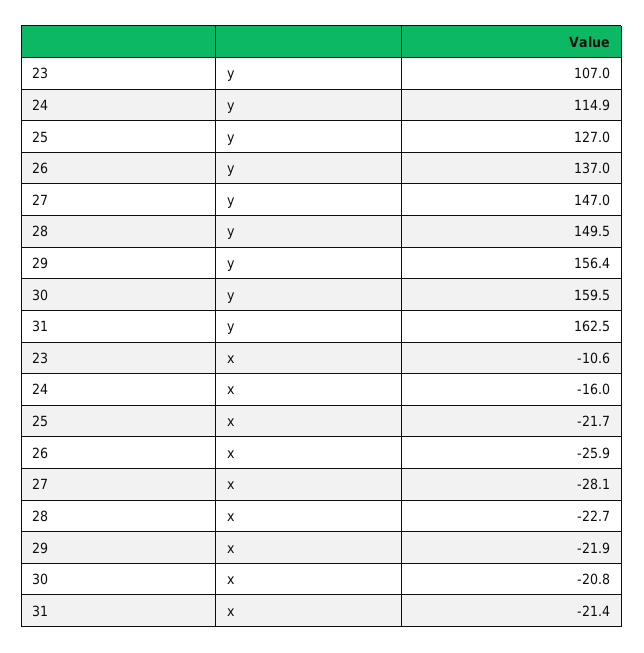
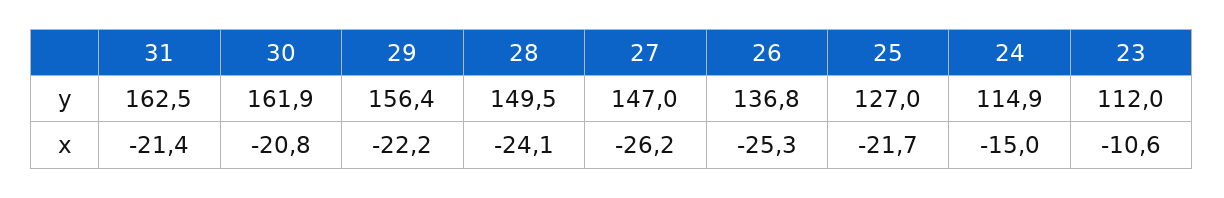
  {
    "23": {
-     "y": 107,
+     "y": 112,
      "x": -10.6
    },
    "24": {
      "y": 114.9,
-     "x": -16
+     "x": -15
    },
    "25": {
      "y": 127,
      "x": -21.7
    },
    "26": {
-     "y": 137,
+     "y": 136.8,
-     "x": -25.9
+     "x": -25.3
    },
    "27": {
      "y": 147,
-     "x": -28.1
+     "x": -26.2
    },
    "28": {
      "y": 149.5,
-     "x": -22.7
+     "x": -24.1
    },
    "29": {
      "y": 156.4,
-     "x": -21.9
+     "x": -22.2
    },
    "30": {
-     "y": 159.5,
+     "y": 161.9,
      "x": -20.8
    },
    "31": {
      "y": 162.5,
      "x": -21.4
    }
  }

